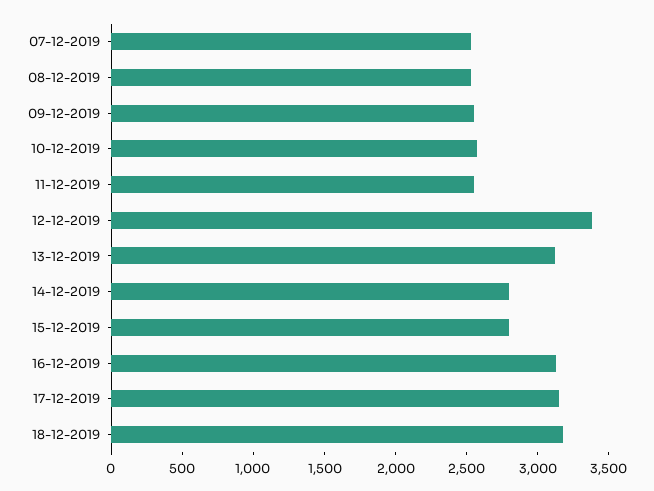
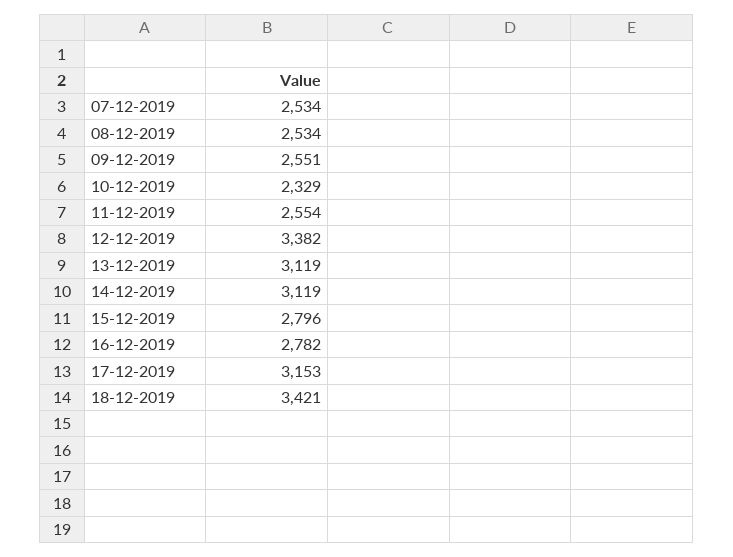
  {
    "07-12-2019": 2534,
    "08-12-2019": 2534,
    "09-12-2019": 2551,
-   "10-12-2019": 2600,
+   "10-12-2019": 2329,
    "11-12-2019": 2554,
    "12-12-2019": 3382,
    "13-12-2019": 3119,
-   "14-12-2019": 2800,
+   "14-12-2019": 3119,
    "15-12-2019": 2796,
-   "16-12-2019": 3100,
+   "16-12-2019": 2782,
    "17-12-2019": 3153,
-   "18-12-2019": 3200
+   "18-12-2019": 3421
  }

